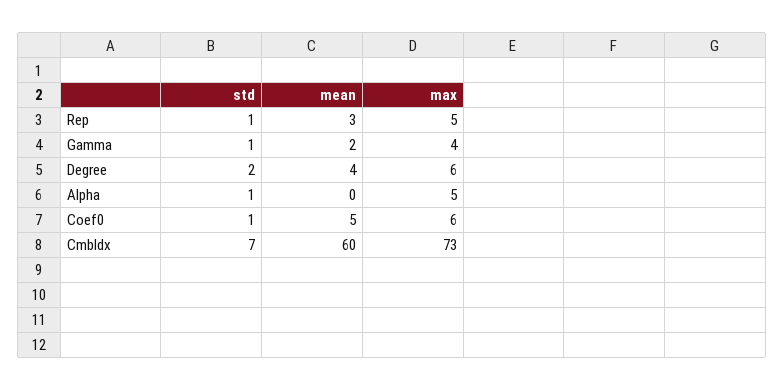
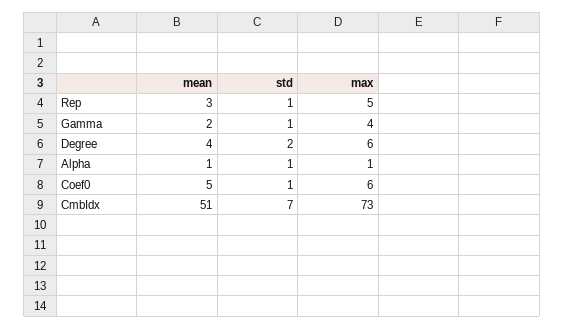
  {
    "std": {
      "Rep": 1,
      "Gamma": 1,
      "Degree": 2,
      "Alpha": 1,
      "Coef0": 1,
      "CmbIdx": 7
    },
    "mean": {
      "Rep": 3,
      "Gamma": 2,
      "Degree": 4,
-     "Alpha": 0,
+     "Alpha": 1,
      "Coef0": 5,
-     "CmbIdx": 60
+     "CmbIdx": 51
    },
    "max": {
      "Rep": 5,
      "Gamma": 4,
      "Degree": 6,
-     "Alpha": 5,
+     "Alpha": 1,
      "Coef0": 6,
      "CmbIdx": 73
    }
  }

